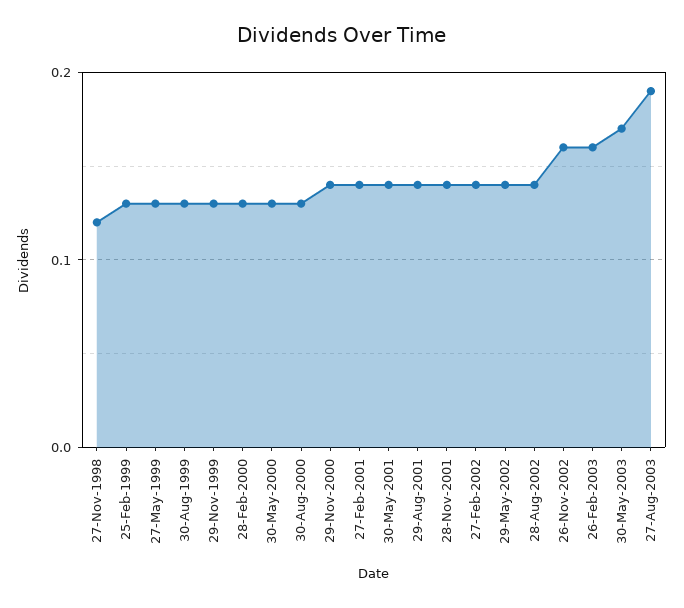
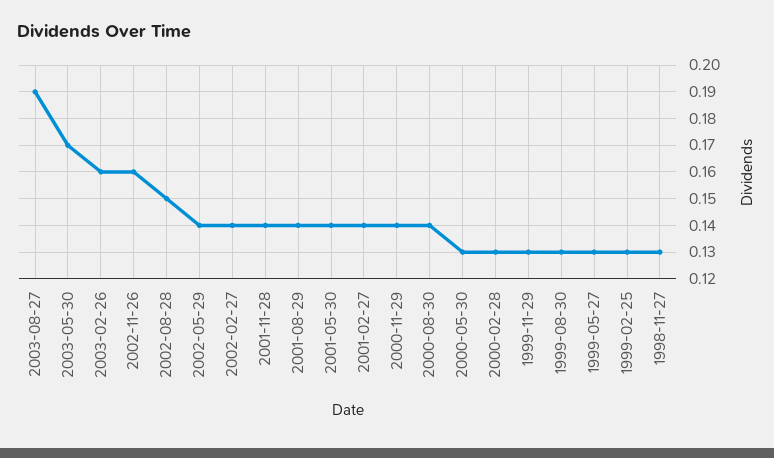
  {
-   "27-Nov-1998": 0.12,
+   "27-Nov-1998": 0.13,
    "25-Feb-1999": 0.13,
    "27-May-1999": 0.13,
    "30-Aug-1999": 0.13,
    "29-Nov-1999": 0.13,
    "28-Feb-2000": 0.13,
    "30-May-2000": 0.13,
-   "30-Aug-2000": 0.13,
+   "30-Aug-2000": 0.14,
    "29-Nov-2000": 0.14,
    "27-Feb-2001": 0.14,
    "30-May-2001": 0.14,
    "29-Aug-2001": 0.14,
    "28-Nov-2001": 0.14,
    "27-Feb-2002": 0.14,
    "29-May-2002": 0.14,
-   "28-Aug-2002": 0.14,
+   "28-Aug-2002": 0.15,
    "26-Nov-2002": 0.16,
    "26-Feb-2003": 0.16,
    "30-May-2003": 0.17,
    "27-Aug-2003": 0.19
  }

